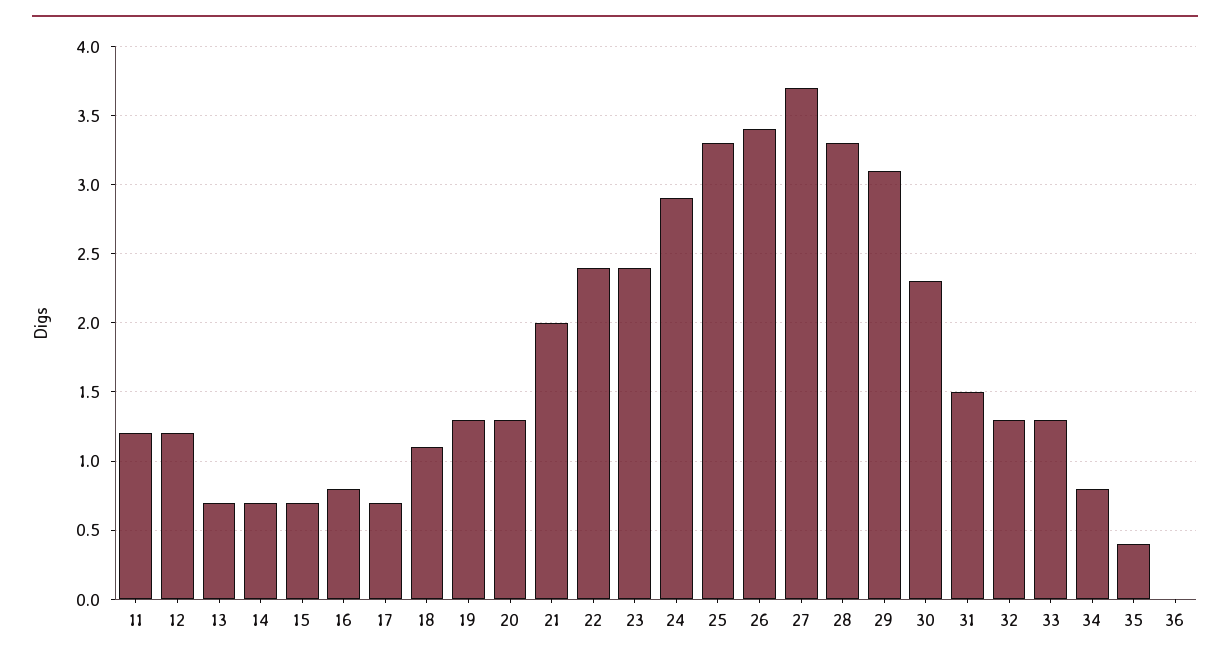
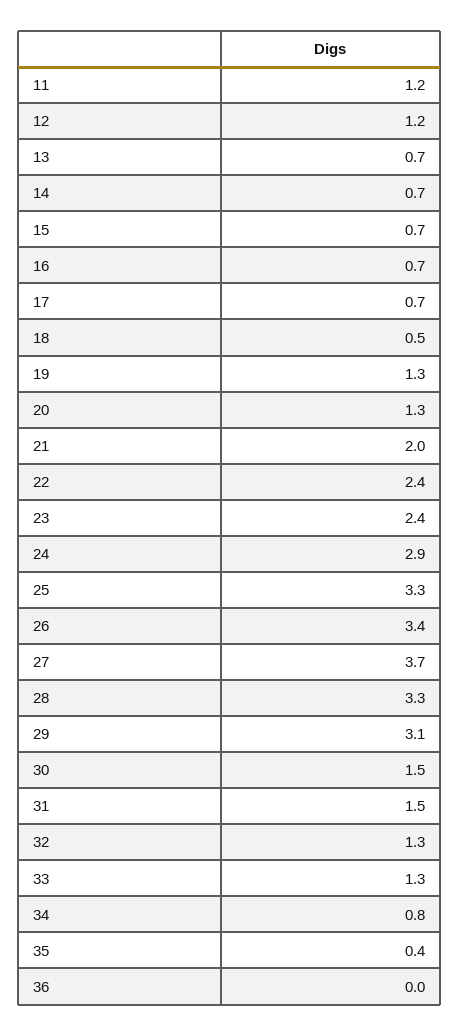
  {
    "11": 1.2,
    "12": 1.2,
    "13": 0.7,
    "14": 0.7,
    "15": 0.7,
-   "16": 0.8,
+   "16": 0.7,
    "17": 0.7,
-   "18": 1.1,
+   "18": 0.5,
    "19": 1.3,
    "20": 1.3,
    "21": 2,
    "22": 2.4,
    "23": 2.4,
    "24": 2.9,
    "25": 3.3,
    "26": 3.4,
    "27": 3.7,
    "28": 3.3,
    "29": 3.1,
-   "30": 2.3,
+   "30": 1.5,
    "31": 1.5,
    "32": 1.3,
    "33": 1.3,
    "34": 0.8,
    "35": 0.4,
    "36": 0
  }

